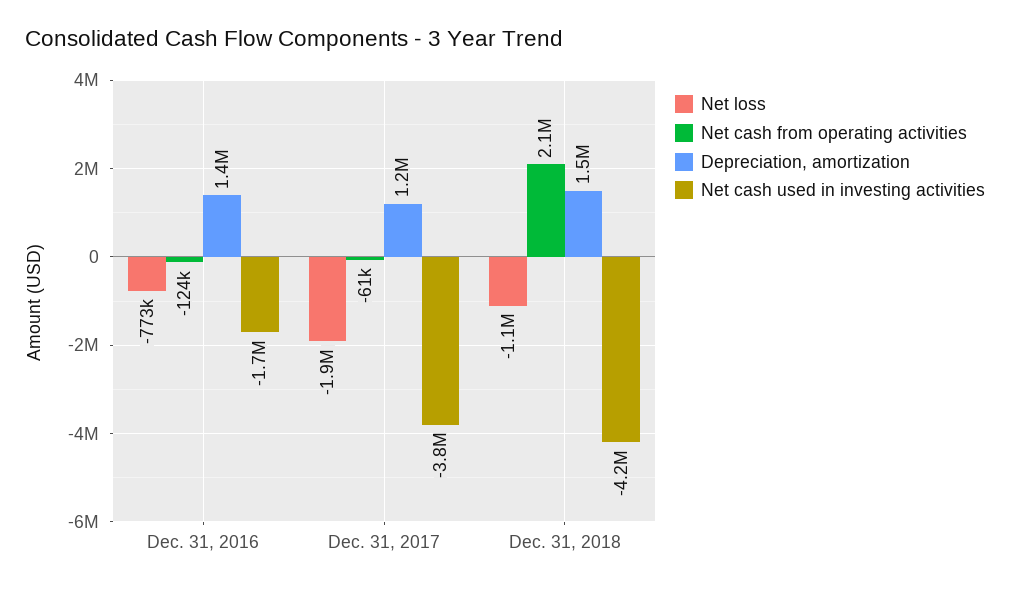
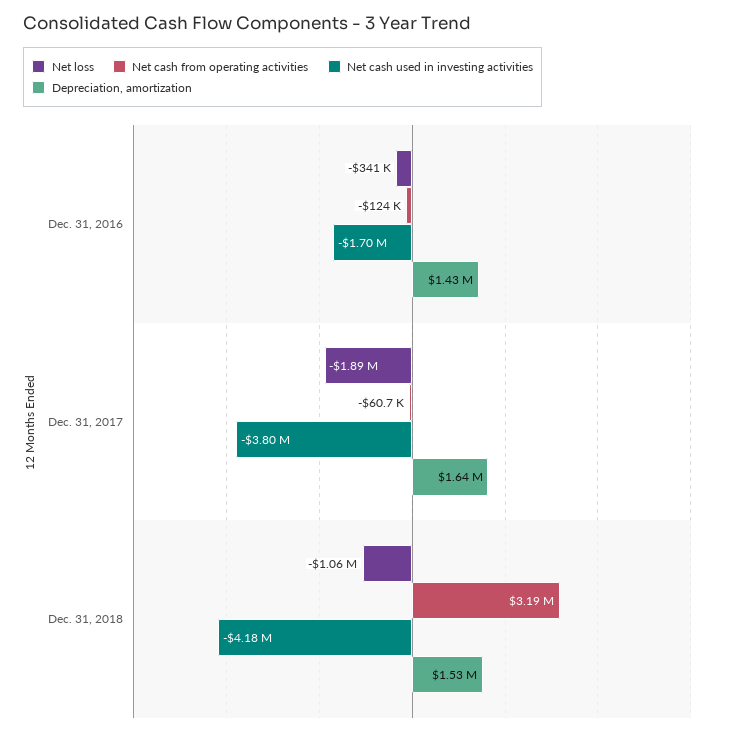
  {
    "Net loss": {
-     "Dec. 31, 2016": -773000,
+     "Dec. 31, 2016": -341000,
      "Dec. 31, 2017": -1890000,
      "Dec. 31, 2018": -1060000
    },
    "Net cash from operating activities": {
      "Dec. 31, 2016": -124000,
      "Dec. 31, 2017": -60700,
-     "Dec. 31, 2018": 2100000
+     "Dec. 31, 2018": 3190000
    },
    "Depreciation, amortization": {
      "Dec. 31, 2016": 1430000,
-     "Dec. 31, 2017": 1200000,
+     "Dec. 31, 2017": 1640000,
      "Dec. 31, 2018": 1530000
    },
    "Net cash used in investing activities": {
      "Dec. 31, 2016": -1700000,
      "Dec. 31, 2017": -3800000,
      "Dec. 31, 2018": -4180000
    }
  }

